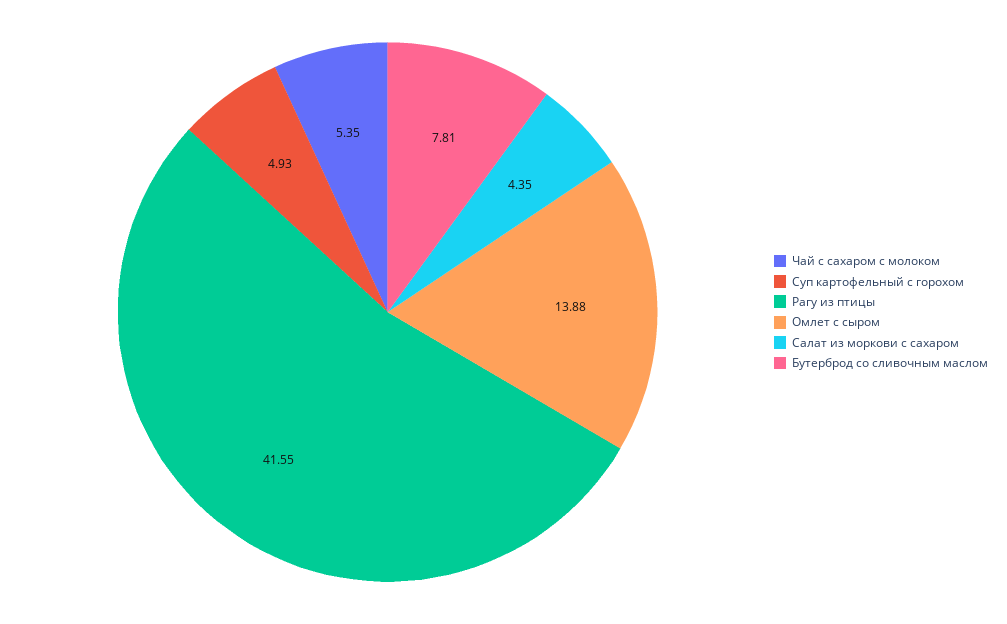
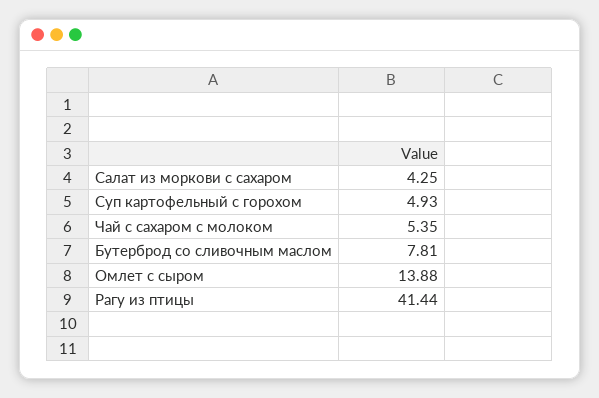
  {
    "Чай с сахаром с молоком": 5.35,
    "Суп картофельный с горохом": 4.93,
-   "Рагу из птицы": 41.55,
+   "Рагу из птицы": 41.44,
    "Омлет с сыром": 13.88,
-   "Салат из моркови с сахаром": 4.35,
+   "Салат из моркови с сахаром": 4.25,
    "Бутерброд со сливочным маслом": 7.81
  }

